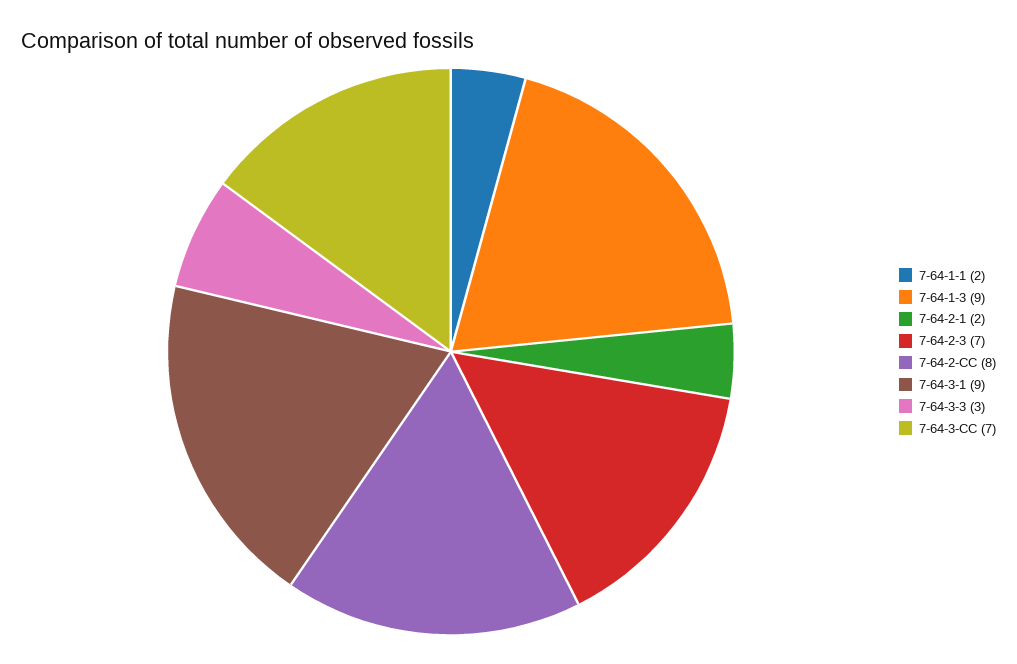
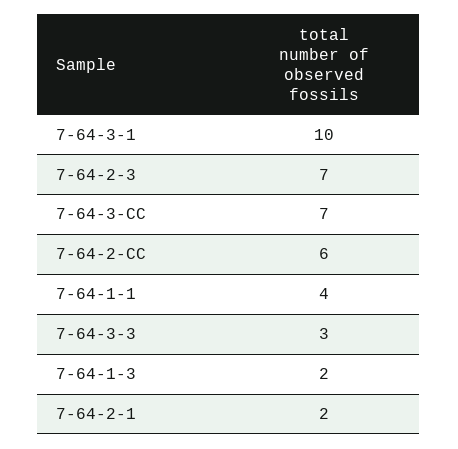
  {
-   "7-64-1-1": 2,
+   "7-64-1-1": 4,
-   "7-64-1-3": 9,
+   "7-64-1-3": 2,
    "7-64-2-1": 2,
    "7-64-2-3": 7,
-   "7-64-2-CC": 8,
+   "7-64-2-CC": 6,
-   "7-64-3-1": 9,
+   "7-64-3-1": 10,
    "7-64-3-3": 3,
    "7-64-3-CC": 7
  }

